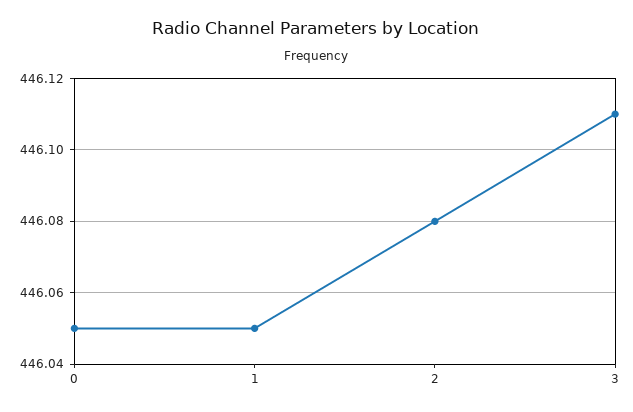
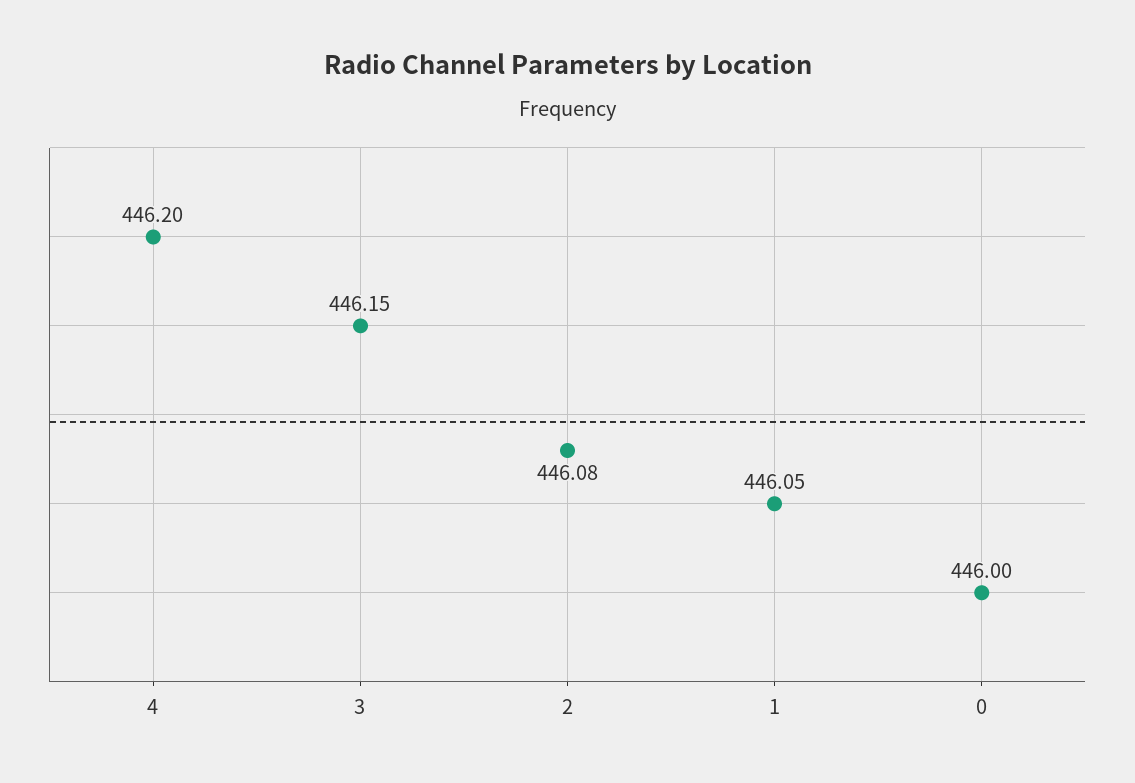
  {
-   "0": 446.05,
+   "0": 446,
    "1": 446.05,
    "2": 446.08,
-   "3": 446.11
+   "3": 446.15,
+   "4": 446.2
  }

